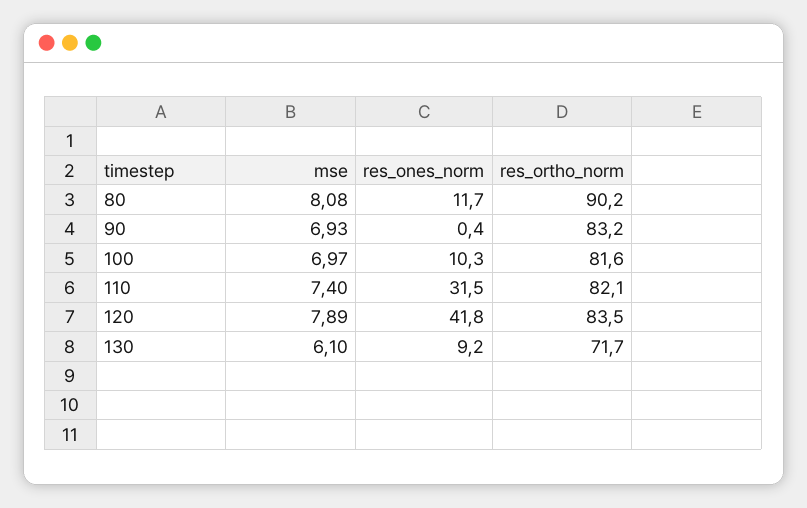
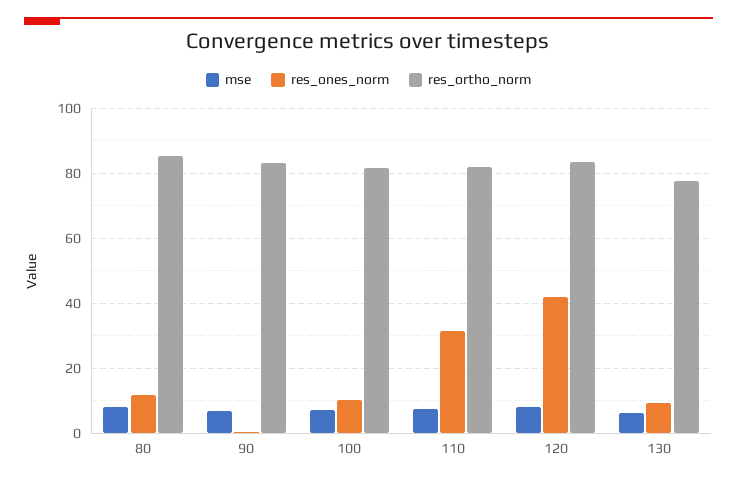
  {
    "mse": {
      "80": 8.08,
      "90": 6.93,
      "100": 6.97,
      "110": 7.4,
      "120": 7.89,
      "130": 6.1
    },
    "res_ones_norm": {
      "80": 11.7,
      "90": 0.4,
      "100": 10.3,
      "110": 31.5,
      "120": 41.8,
      "130": 9.2
    },
    "res_ortho_norm": {
-     "80": 90.2,
+     "80": 86,
      "90": 83.2,
      "100": 81.6,
      "110": 82.1,
      "120": 83.5,
-     "130": 71.7
+     "130": 78
    }
  }

